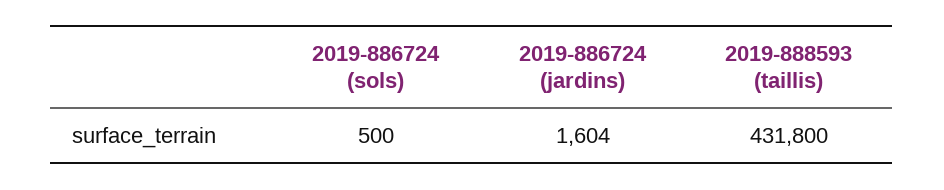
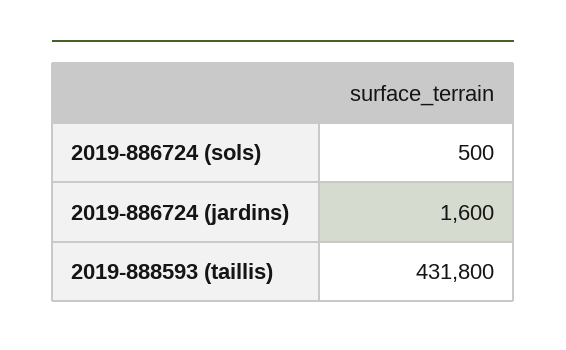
  {
    "2019-886724 (sols)": 500,
-   "2019-886724 (jardins)": 1604,
+   "2019-886724 (jardins)": 1600,
    "2019-888593 (taillis)": 431800
  }

